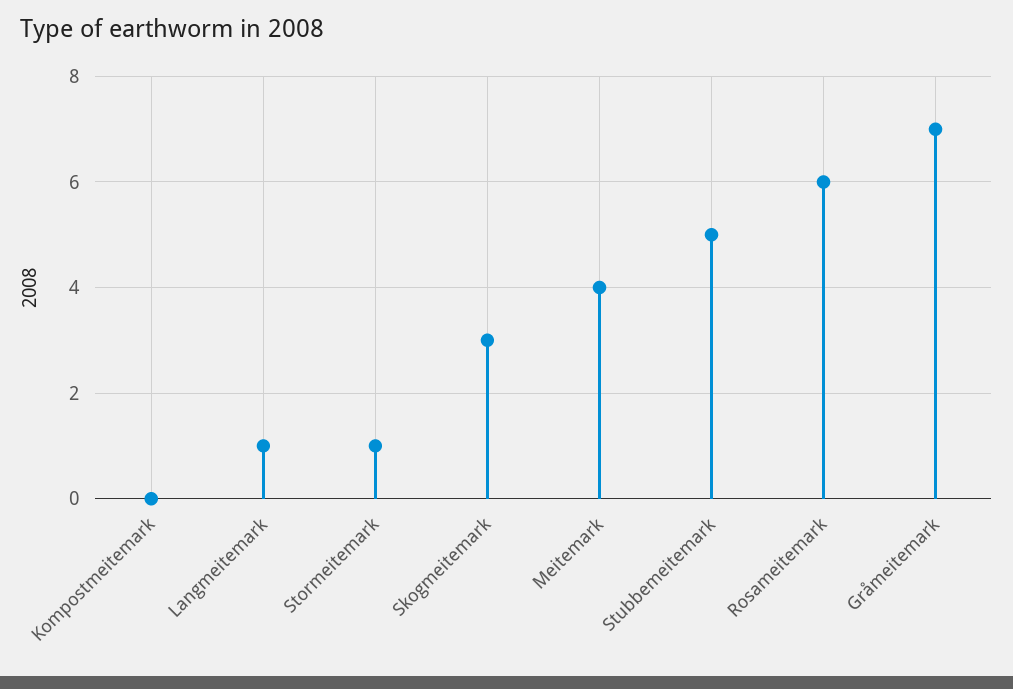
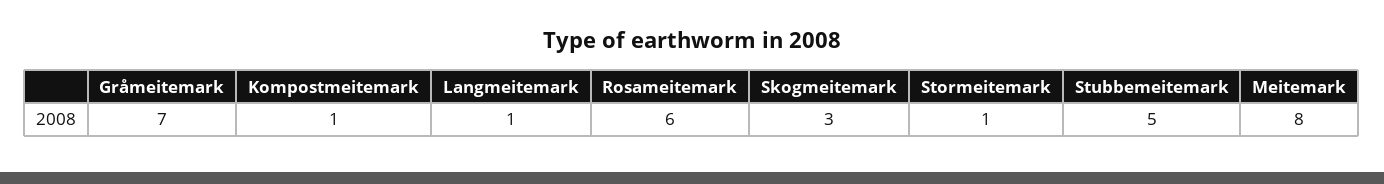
  {
-   "Kompostmeitemark": 0,
+   "Kompostmeitemark": 1,
    "Langmeitemark": 1,
    "Stormeitemark": 1,
    "Skogmeitemark": 3,
-   "Meitemark": 4,
+   "Meitemark": 8,
    "Stubbemeitemark": 5,
    "Rosameitemark": 6,
    "Gråmeitemark": 7
  }

